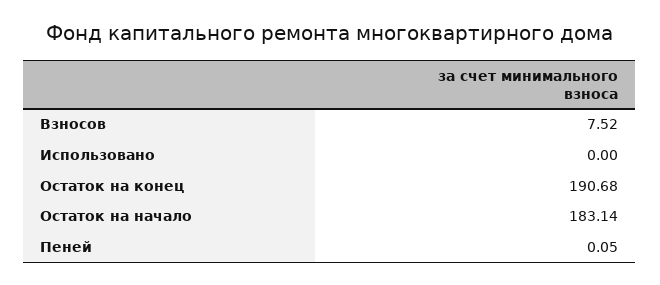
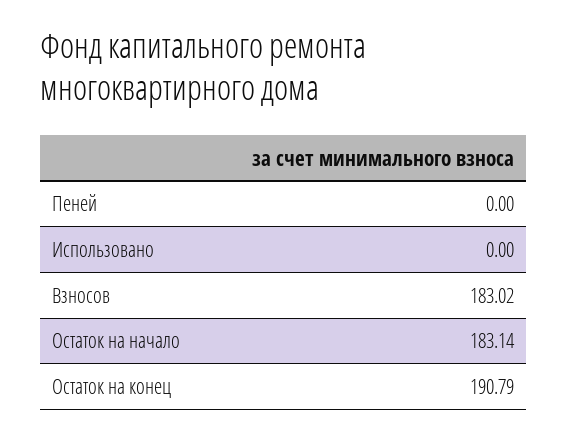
  {
-   "Взносов": 7.52,
+   "Взносов": 183.02,
    "Использовано": 0,
-   "Остаток на конец": 190.68,
+   "Остаток на конец": 190.79,
    "Остаток на начало": 183.14,
-   "Пеней": 0.05
+   "Пеней": 0
  }

